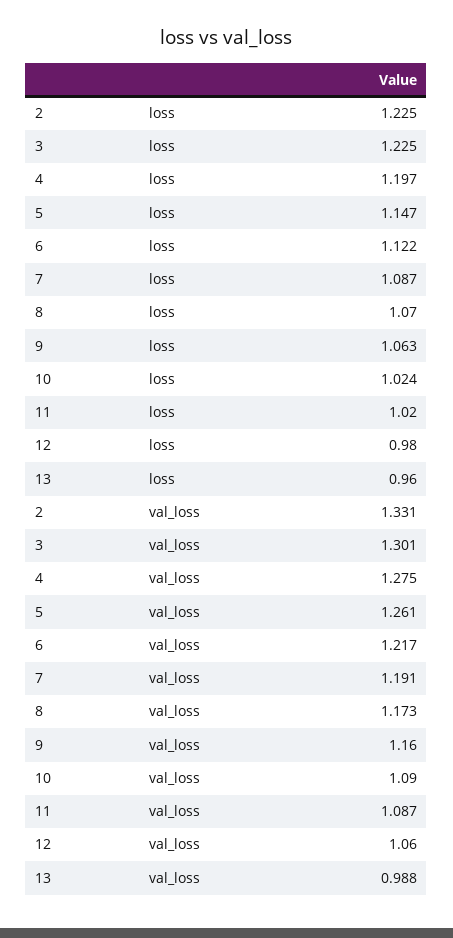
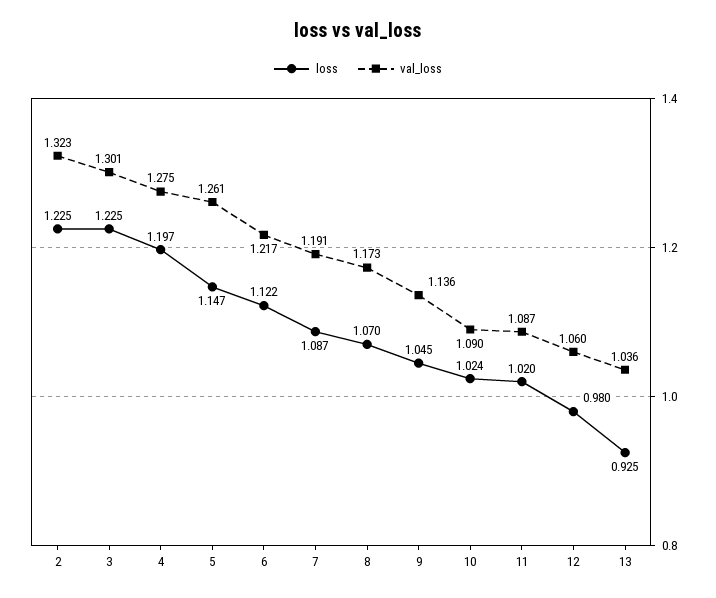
  {
    "loss": {
      "2": 1.225,
      "3": 1.225,
      "4": 1.197,
      "5": 1.147,
      "6": 1.122,
      "7": 1.087,
      "8": 1.07,
-     "9": 1.063,
+     "9": 1.045,
      "10": 1.024,
      "11": 1.02,
      "12": 0.98,
-     "13": 0.96
+     "13": 0.925
    },
    "val_loss": {
-     "2": 1.331,
+     "2": 1.323,
      "3": 1.301,
      "4": 1.275,
      "5": 1.261,
      "6": 1.217,
      "7": 1.191,
      "8": 1.173,
-     "9": 1.16,
+     "9": 1.136,
      "10": 1.09,
      "11": 1.087,
      "12": 1.06,
-     "13": 0.988
+     "13": 1.036
    }
  }

